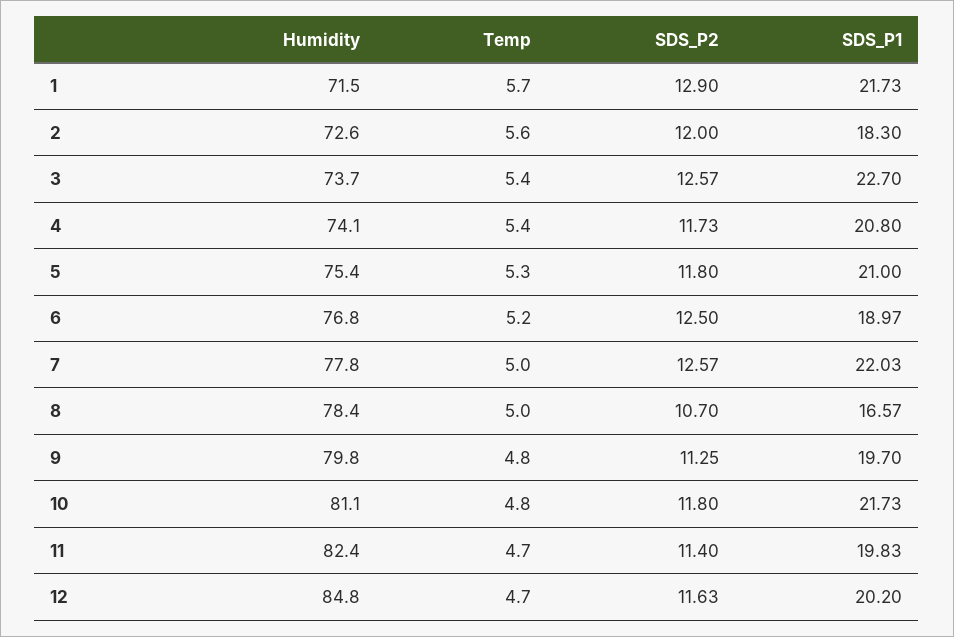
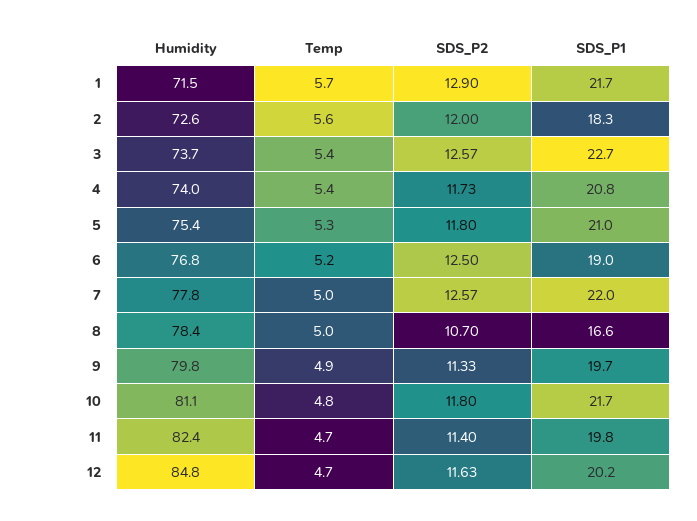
  {
    "Humidity": {
      "1": 71.5,
      "2": 72.6,
      "3": 73.7,
-     "4": 74.1,
+     "4": 74,
      "5": 75.4,
      "6": 76.8,
      "7": 77.8,
      "8": 78.4,
      "9": 79.8,
      "10": 81.1,
      "11": 82.4,
      "12": 84.8
    },
    "Temp": {
      "1": 5.7,
      "2": 5.6,
      "3": 5.4,
      "4": 5.4,
      "5": 5.3,
      "6": 5.2,
      "7": 5,
      "8": 5,
-     "9": 4.8,
+     "9": 4.9,
      "10": 4.8,
      "11": 4.7,
      "12": 4.7
    },
    "SDS_P2": {
      "1": 12.9,
      "2": 12,
      "3": 12.57,
      "4": 11.73,
      "5": 11.8,
      "6": 12.5,
      "7": 12.57,
      "8": 10.7,
-     "9": 11.25,
+     "9": 11.33,
      "10": 11.8,
      "11": 11.4,
      "12": 11.63
    },
    "SDS_P1": {
      "1": 21.73,
      "2": 18.3,
      "3": 22.7,
      "4": 20.8,
      "5": 21,
      "6": 18.97,
      "7": 22.03,
      "8": 16.57,
      "9": 19.7,
      "10": 21.73,
      "11": 19.83,
      "12": 20.2
    }
  }

